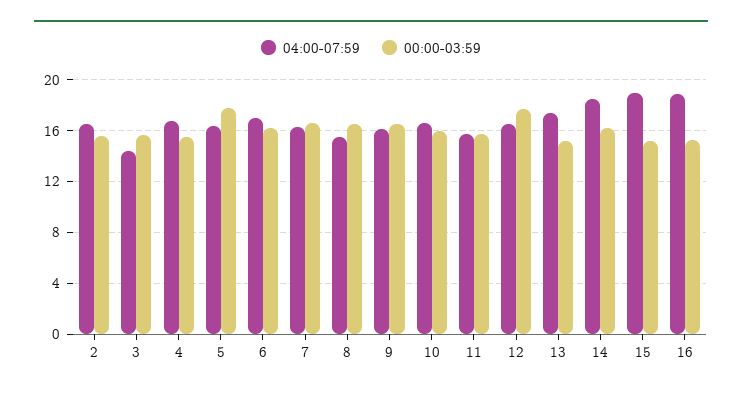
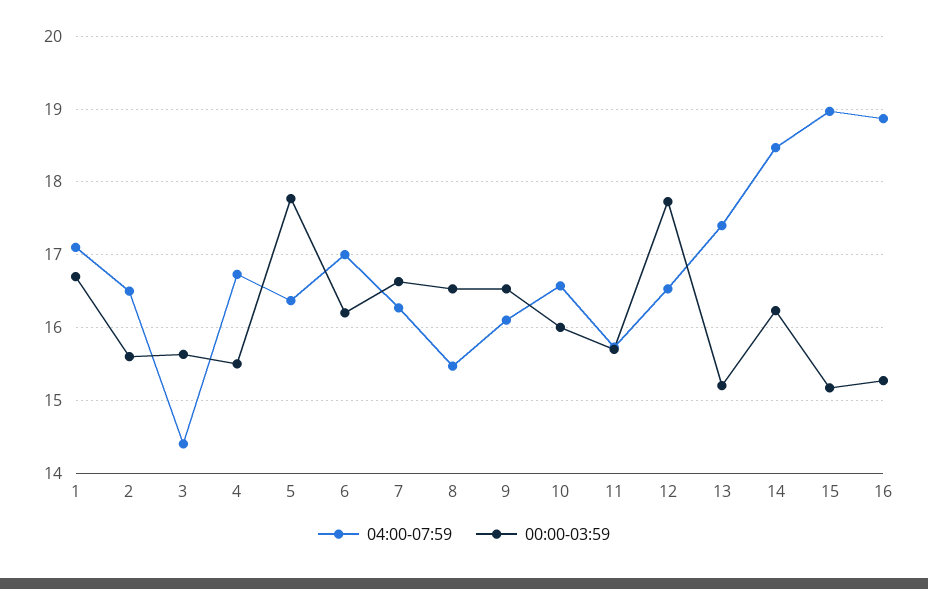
  {
    "04:00-07:59": {
      "2": 16.5,
      "3": 14.4,
      "4": 16.7,
      "5": 16.4,
      "6": 17,
      "7": 16.3,
      "8": 15.5,
      "9": 16.1,
      "10": 16.6,
      "11": 15.7,
      "12": 16.5,
      "13": 17.4,
      "14": 18.5,
      "15": 19,
-     "16": 18.9
+     "16": 18.9,
+     "1": 17.1
    },
    "00:00-03:59": {
      "2": 15.6,
      "3": 15.6,
      "4": 15.5,
      "5": 17.8,
      "6": 16.2,
      "7": 16.6,
      "8": 16.5,
      "9": 16.5,
      "10": 16,
      "11": 15.7,
      "12": 17.7,
      "13": 15.2,
      "14": 16.2,
      "15": 15.2,
-     "16": 15.3
+     "16": 15.3,
+     "1": 16.7
    }
  }

